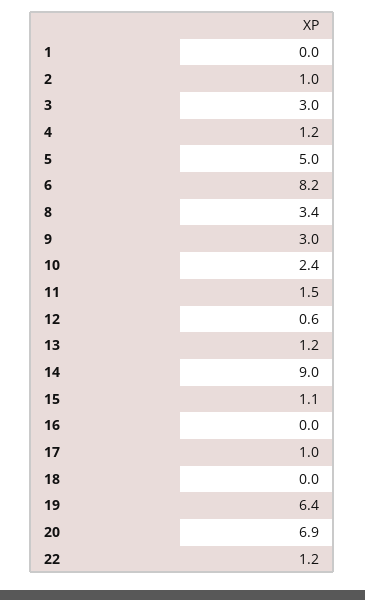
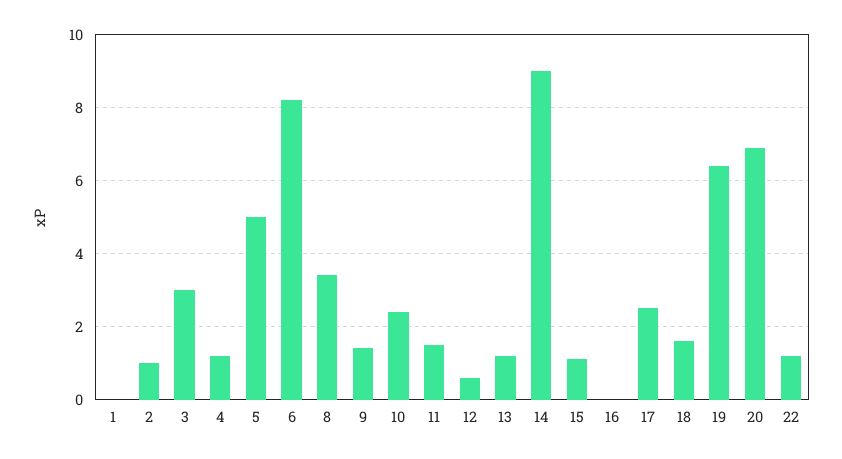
  {
    "1": 0,
    "2": 1,
    "3": 3,
    "4": 1.2,
    "5": 5,
    "6": 8.2,
    "8": 3.4,
-   "9": 3,
+   "9": 1.5,
    "10": 2.4,
    "11": 1.5,
    "12": 0.6,
    "13": 1.2,
    "14": 9,
    "15": 1.1,
    "16": 0,
-   "17": 1,
+   "17": 2.5,
-   "18": 0,
+   "18": 1.5,
    "19": 6.4,
    "20": 6.9,
    "22": 1.2
  }

